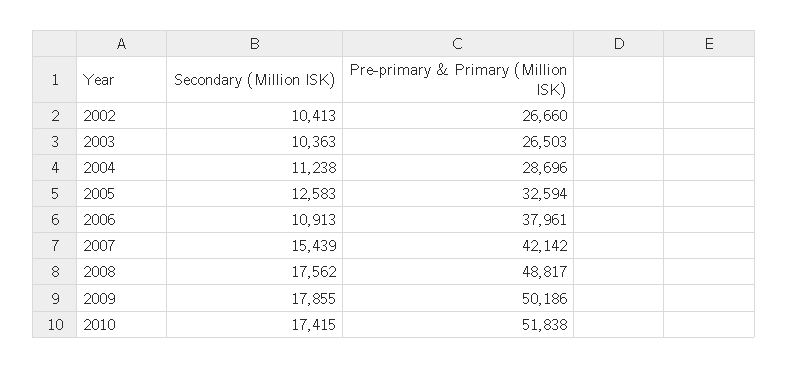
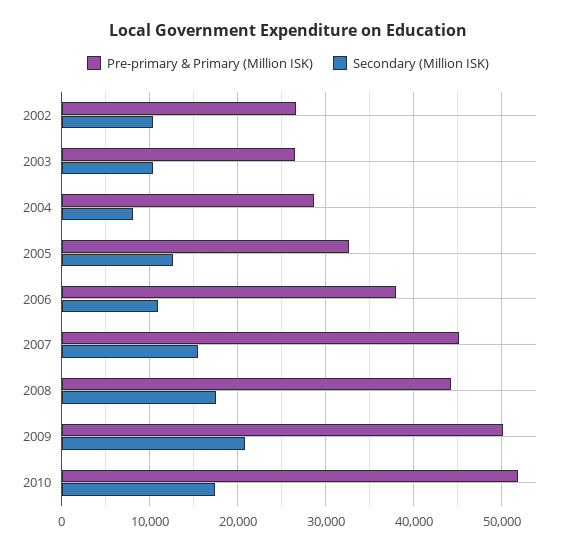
  {
    "Secondary (Million ISK)": {
      "2002": 10413,
      "2003": 10363,
-     "2004": 11238,
+     "2004": 8000,
      "2005": 12583,
      "2006": 10913,
      "2007": 15439,
      "2008": 17562,
-     "2009": 17855,
+     "2009": 21000,
      "2010": 17415
    },
    "Pre-primary & Primary (Million ISK)": {
      "2002": 26660,
      "2003": 26503,
      "2004": 28696,
      "2005": 32594,
      "2006": 37961,
-     "2007": 42142,
+     "2007": 45000,
-     "2008": 48817,
+     "2008": 44000,
      "2009": 50186,
      "2010": 51838
    }
  }

